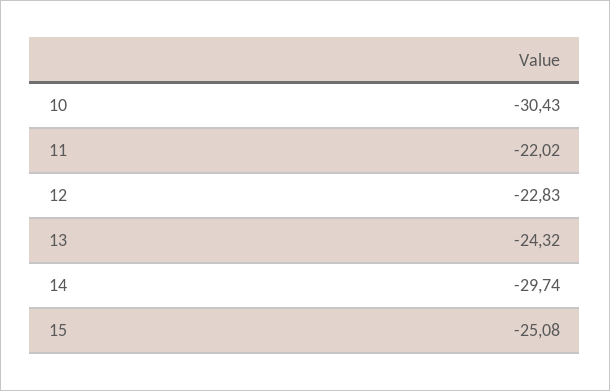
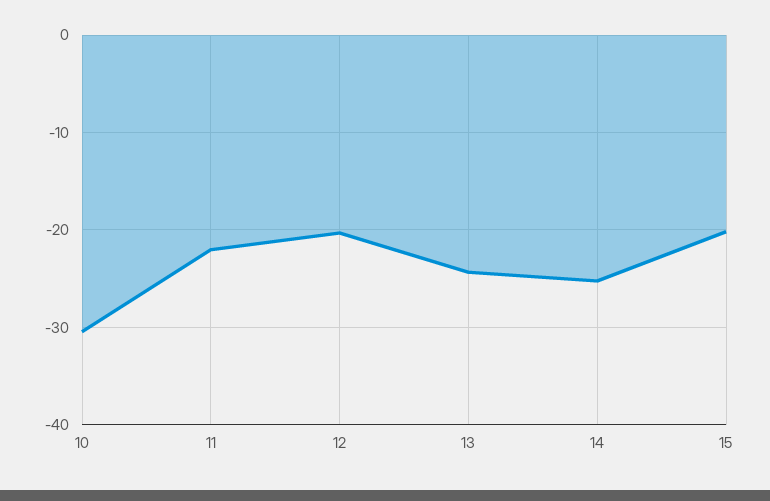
  {
    "10": -30.43,
    "11": -22.02,
-   "12": -22.83,
+   "12": -20,
    "13": -24.32,
-   "14": -29.74,
+   "14": -25,
-   "15": -25.08
+   "15": -20
  }

